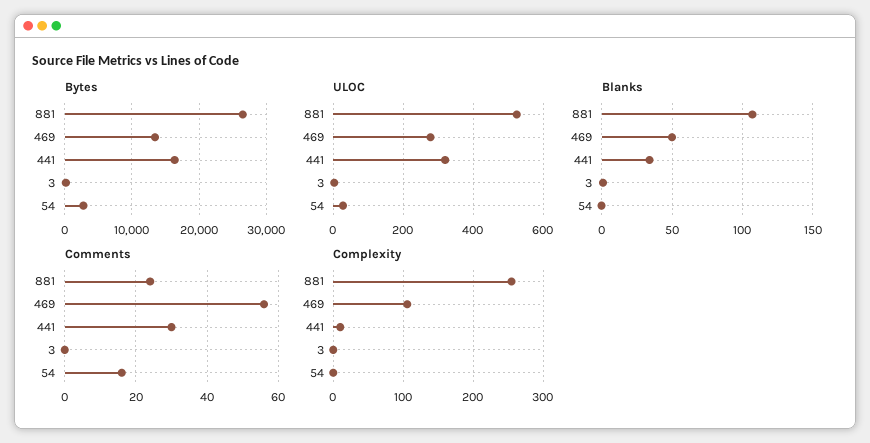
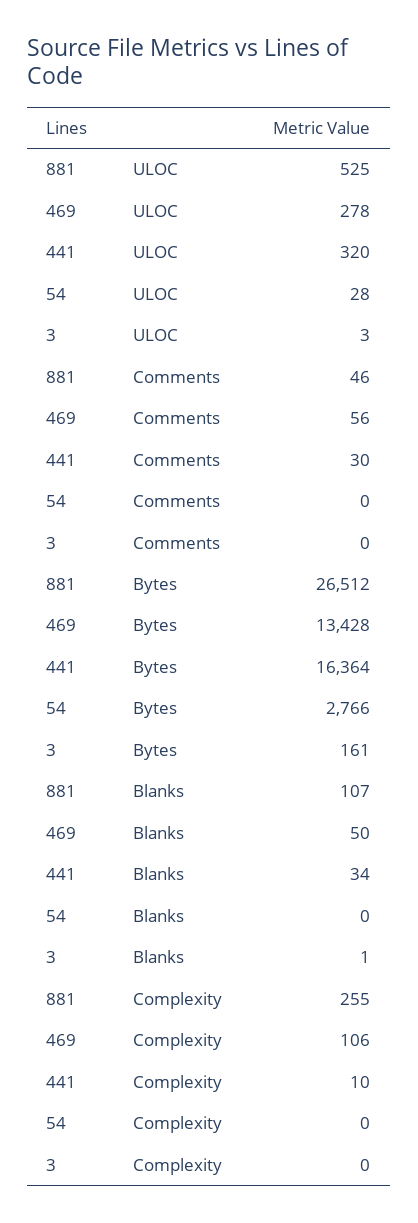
  {
    "Bytes": {
      "881": 26512,
      "469": 13428,
      "441": 16364,
      "3": 161,
      "54": 2766
    },
    "ULOC": {
      "881": 525,
      "469": 278,
      "441": 320,
      "3": 3,
      "54": 28
    },
    "Blanks": {
      "881": 107,
      "469": 50,
      "441": 34,
      "3": 1,
      "54": 0
    },
    "Comments": {
-     "881": 25,
+     "881": 46,
      "469": 56,
      "441": 30,
      "3": 0,
-     "54": 15
+     "54": 0
    },
    "Complexity": {
      "881": 255,
      "469": 106,
      "441": 10,
      "3": 0,
      "54": 0
    }
  }

